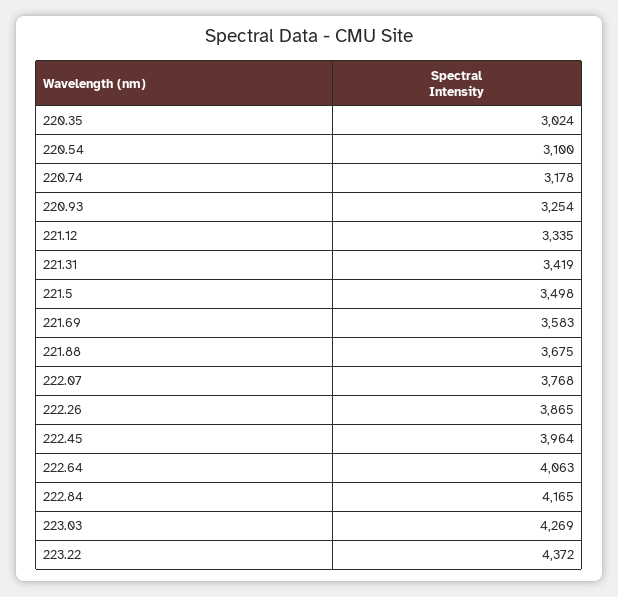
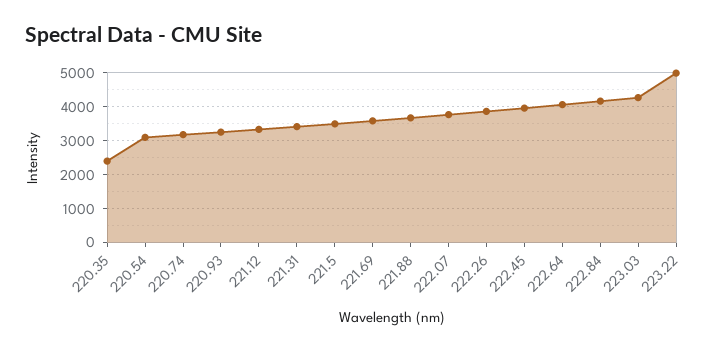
  {
-   "220.35": 3024,
+   "220.35": 2400,
    "220.54": 3100,
    "220.74": 3178,
    "220.93": 3254,
    "221.12": 3335,
    "221.31": 3419,
    "221.5": 3498,
    "221.69": 3583,
    "221.88": 3675,
    "222.07": 3768,
    "222.26": 3865,
    "222.45": 3964,
    "222.64": 4063,
    "222.84": 4165,
    "223.03": 4269,
-   "223.22": 4372
+   "223.22": 5000
  }

